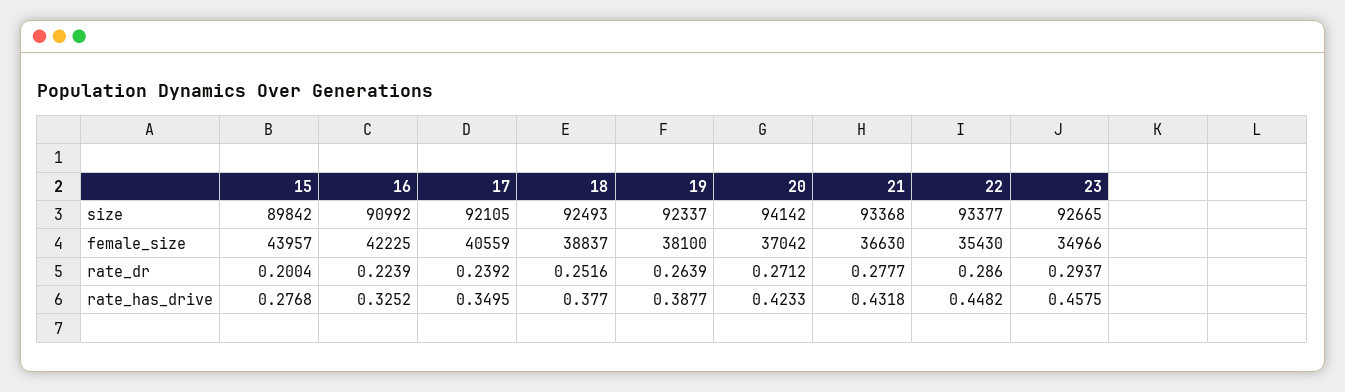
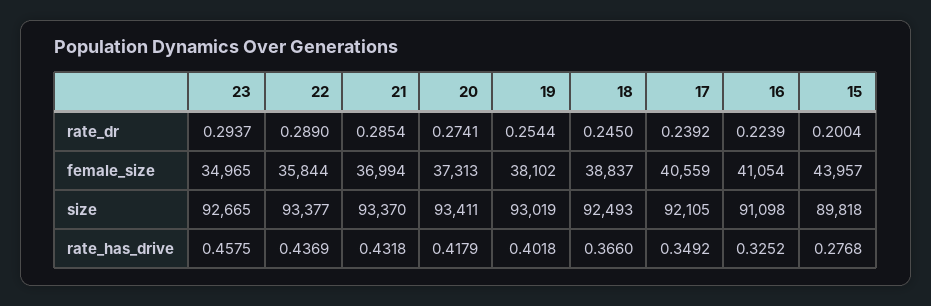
  {
    "15": {
-     "size": 89842,
+     "size": 89818,
      "female_size": 43957,
      "rate_dr": 0.2004,
      "rate_has_drive": 0.2768
    },
    "16": {
-     "size": 90992,
+     "size": 91098,
-     "female_size": 42225,
+     "female_size": 41054,
      "rate_dr": 0.2239,
      "rate_has_drive": 0.3252
    },
    "17": {
      "size": 92105,
      "female_size": 40559,
      "rate_dr": 0.2392,
-     "rate_has_drive": 0.3495
+     "rate_has_drive": 0.3492
    },
    "18": {
      "size": 92493,
      "female_size": 38837,
-     "rate_dr": 0.2516,
+     "rate_dr": 0.245,
-     "rate_has_drive": 0.377
+     "rate_has_drive": 0.366
    },
    "19": {
-     "size": 92337,
+     "size": 93019,
-     "female_size": 38100,
+     "female_size": 38102,
-     "rate_dr": 0.2639,
+     "rate_dr": 0.2544,
-     "rate_has_drive": 0.3877
+     "rate_has_drive": 0.4018
    },
    "20": {
-     "size": 94142,
+     "size": 93411,
-     "female_size": 37042,
+     "female_size": 37313,
-     "rate_dr": 0.2712,
+     "rate_dr": 0.2741,
-     "rate_has_drive": 0.4233
+     "rate_has_drive": 0.4179
    },
    "21": {
-     "size": 93368,
+     "size": 93370,
-     "female_size": 36630,
+     "female_size": 36994,
-     "rate_dr": 0.2777,
+     "rate_dr": 0.2854,
      "rate_has_drive": 0.4318
    },
    "22": {
      "size": 93377,
-     "female_size": 35430,
+     "female_size": 35844,
-     "rate_dr": 0.286,
+     "rate_dr": 0.289,
-     "rate_has_drive": 0.4482
+     "rate_has_drive": 0.4369
    },
    "23": {
      "size": 92665,
-     "female_size": 34966,
+     "female_size": 34965,
      "rate_dr": 0.2937,
      "rate_has_drive": 0.4575
    }
  }

